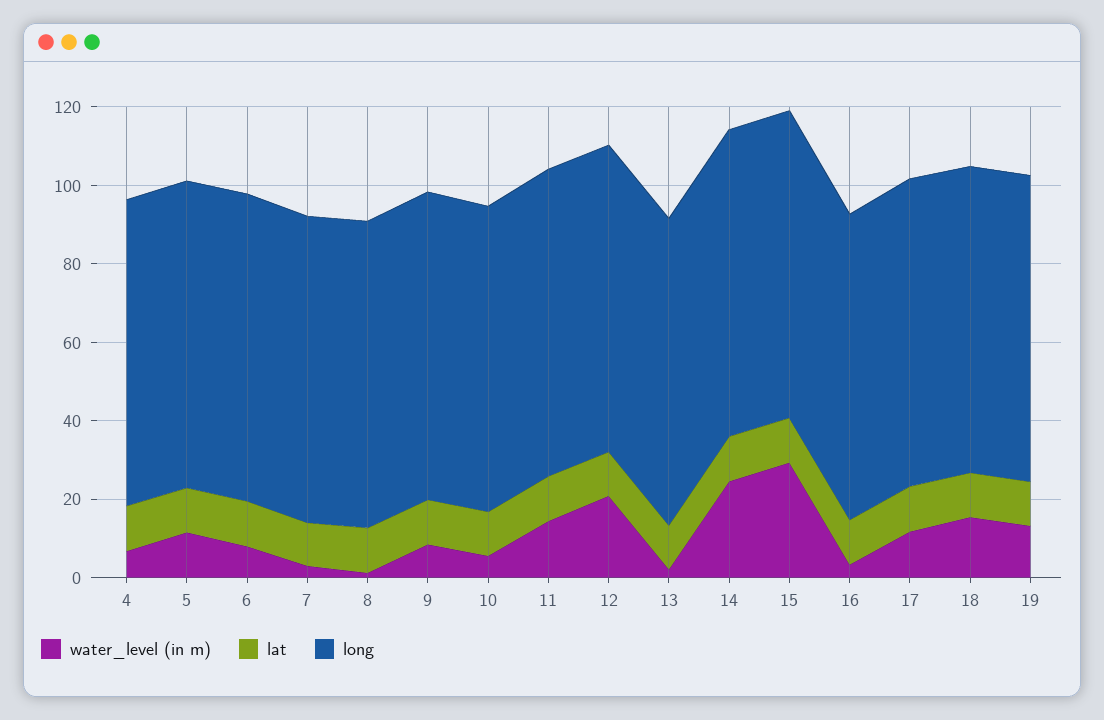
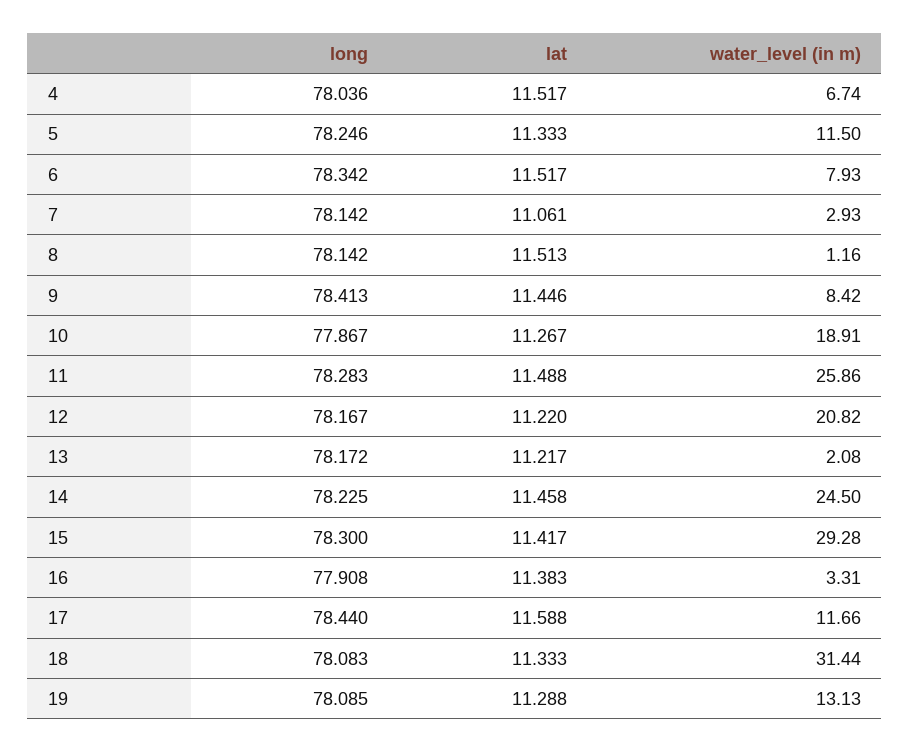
  {
    "water_level (in m)": {
      "4": 6.74,
      "5": 11.5,
      "6": 7.93,
      "7": 2.93,
      "8": 1.16,
      "9": 8.42,
-     "10": 5,
+     "10": 18.91,
-     "11": 15,
+     "11": 25.86,
      "12": 20.82,
      "13": 2.08,
      "14": 24.5,
      "15": 29.28,
      "16": 3.31,
      "17": 11.66,
-     "18": 15,
+     "18": 31.44,
      "19": 13.13
    },
    "lat": {
      "4": 11.517,
      "5": 11.333,
      "6": 11.517,
      "7": 11.061,
      "8": 11.513,
      "9": 11.446,
      "10": 11.267,
      "11": 11.488,
      "12": 11.22,
      "13": 11.217,
      "14": 11.458,
      "15": 11.417,
      "16": 11.383,
      "17": 11.588,
      "18": 11.333,
      "19": 11.288
    },
    "long": {
      "4": 78.036,
      "5": 78.246,
      "6": 78.342,
      "7": 78.142,
      "8": 78.142,
      "9": 78.413,
      "10": 77.867,
      "11": 78.283,
      "12": 78.167,
      "13": 78.172,
      "14": 78.225,
      "15": 78.3,
      "16": 77.908,
      "17": 78.44,
      "18": 78.083,
      "19": 78.085
    }
  }

